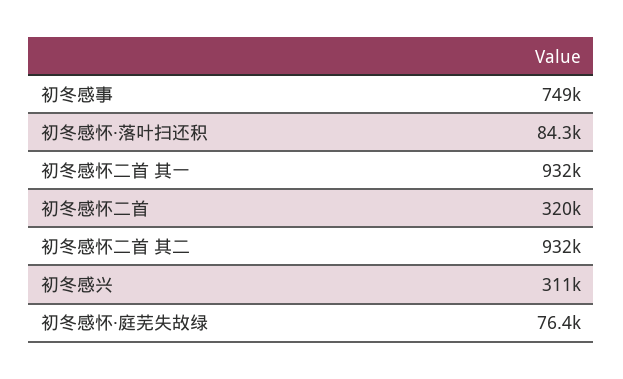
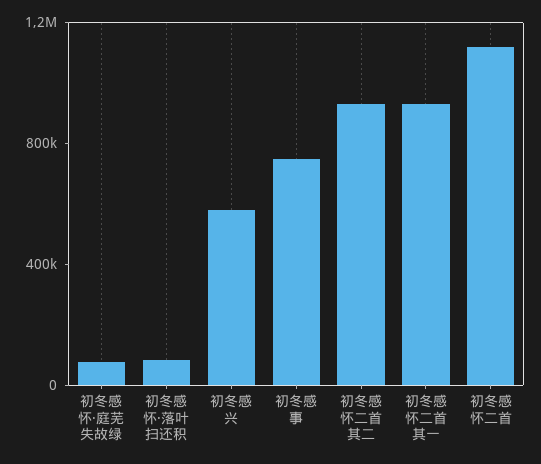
  {
    "初冬感事": 749000,
    "初冬感怀·落叶扫还积": 84300,
    "初冬感怀二首 其一": 932000,
-   "初冬感怀二首": 320000,
+   "初冬感怀二首": 1100000,
    "初冬感怀二首 其二": 932000,
-   "初冬感兴": 311000,
+   "初冬感兴": 600000,
    "初冬感怀·庭芜失故绿": 76400
  }

